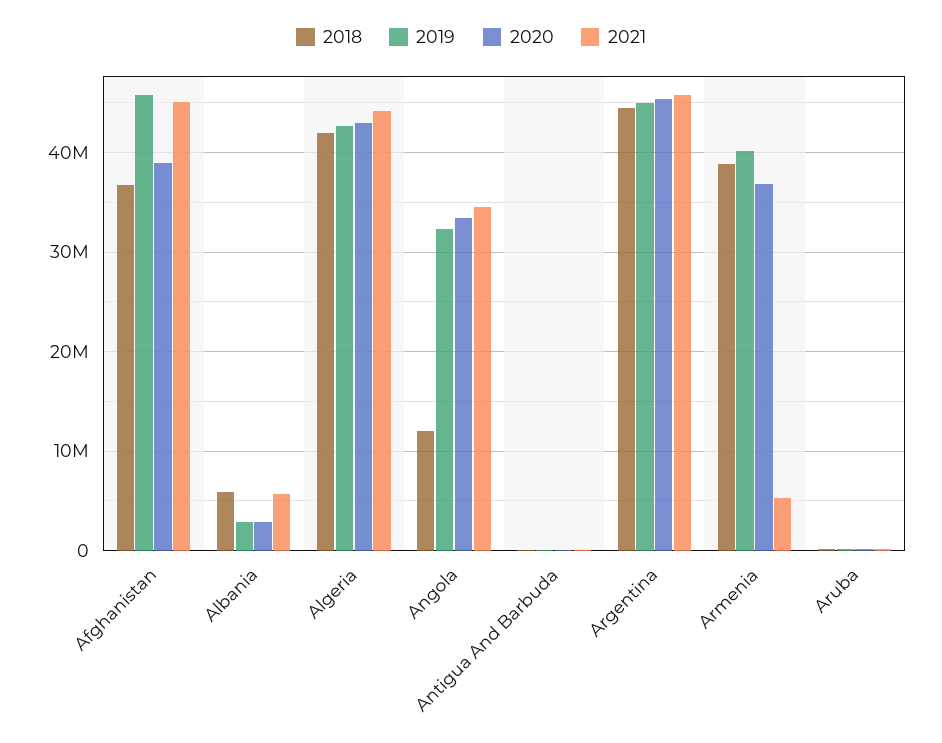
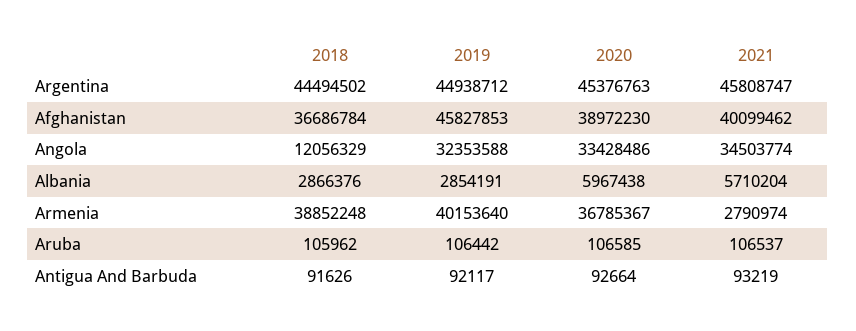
  {
    "2018": {
      "Afghanistan": 36686784,
-     "Albania": 6000000,
+     "Albania": 2866376,
-     "Algeria": 42000000,
      "Angola": 12056329,
      "Antigua And Barbuda": 91626,
      "Argentina": 44494502,
      "Armenia": 38852248,
      "Aruba": 105962
    },
    "2019": {
      "Afghanistan": 45827853,
      "Albania": 2854191,
-     "Algeria": 43000000,
      "Angola": 32353588,
      "Antigua And Barbuda": 92117,
      "Argentina": 44938712,
      "Armenia": 40153640,
      "Aruba": 106442
    },
    "2020": {
      "Afghanistan": 38972230,
-     "Albania": 3000000,
+     "Albania": 5967438,
-     "Algeria": 43000000,
      "Angola": 33428486,
      "Antigua And Barbuda": 92664,
      "Argentina": 45376763,
      "Armenia": 36785367,
      "Aruba": 106585
    },
    "2021": {
-     "Afghanistan": 45000000,
+     "Afghanistan": 40099462,
      "Albania": 5710204,
-     "Algeria": 44000000,
      "Angola": 34503774,
      "Antigua And Barbuda": 93219,
      "Argentina": 45808747,
-     "Armenia": 5000000,
+     "Armenia": 2790974,
      "Aruba": 106537
    }
  }

